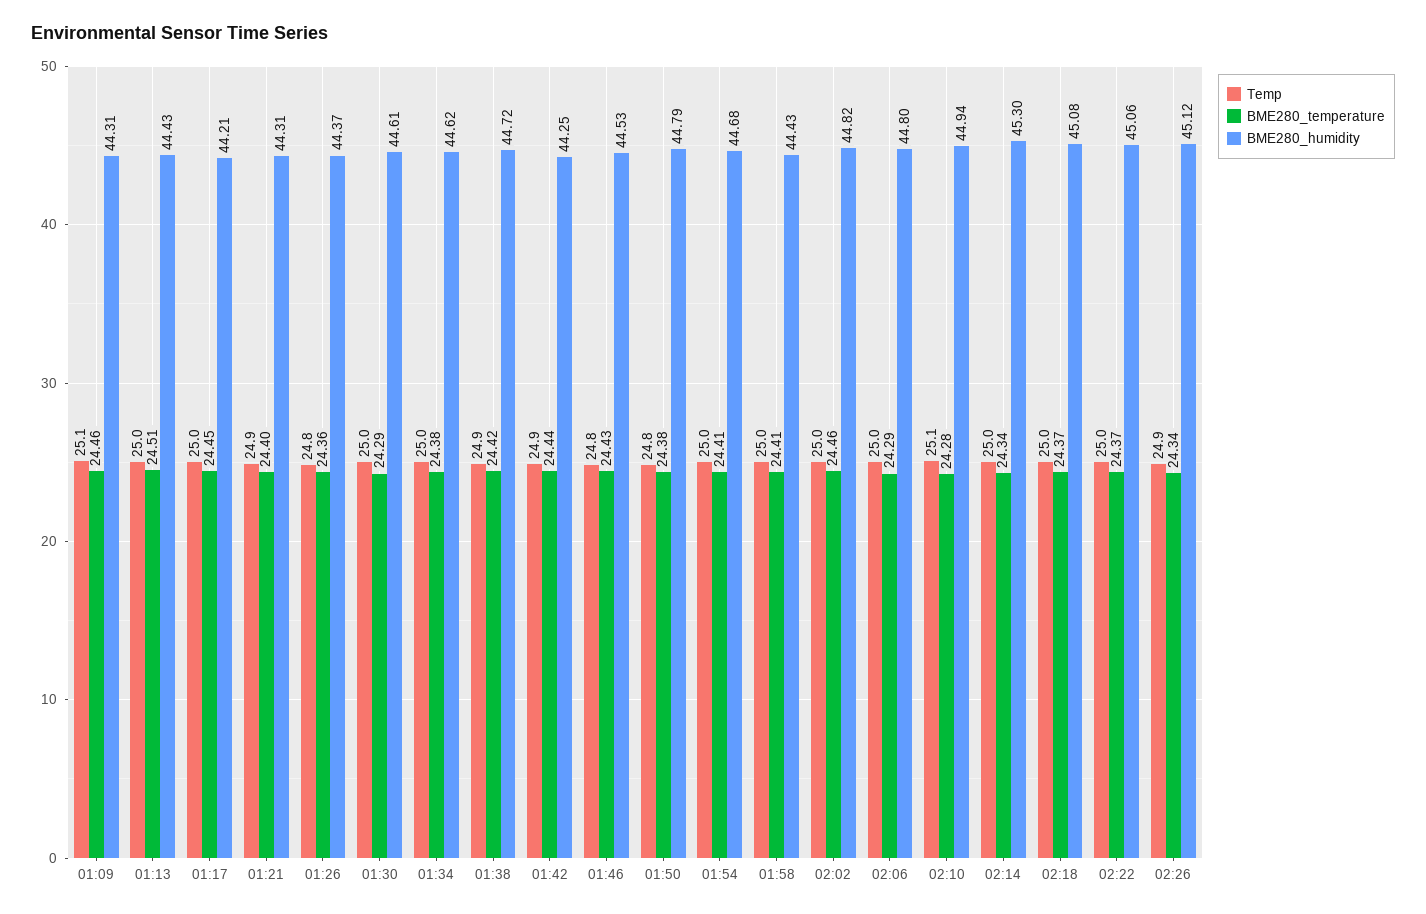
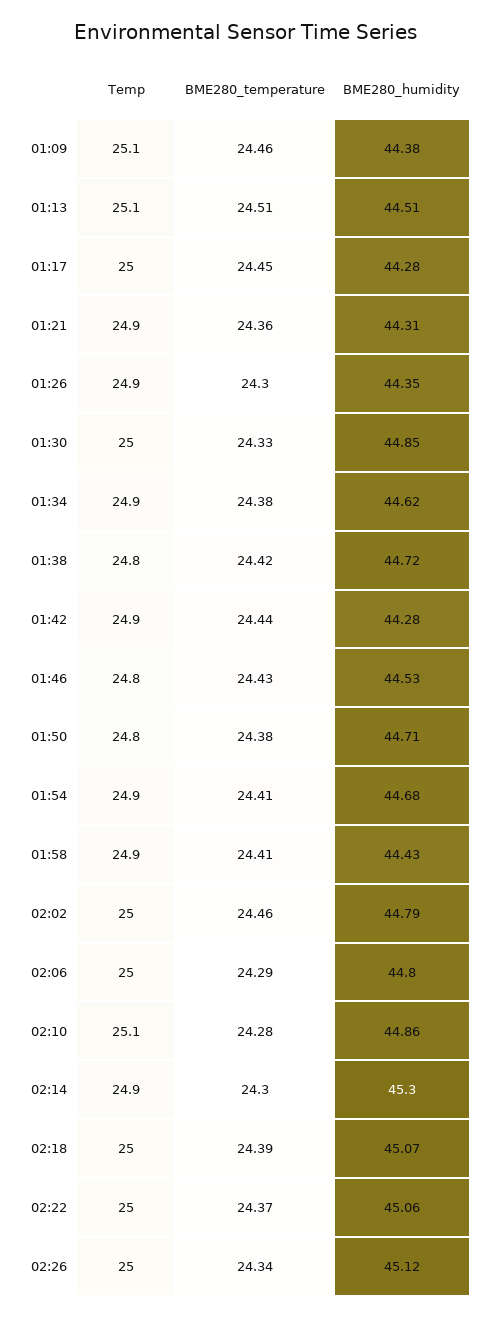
  {
    "Temp": {
      "01:09": 25.1,
-     "01:13": 25,
+     "01:13": 25.1,
      "01:17": 25,
      "01:21": 24.9,
-     "01:26": 24.8,
+     "01:26": 24.9,
      "01:30": 25,
-     "01:34": 25,
+     "01:34": 24.9,
-     "01:38": 24.9,
+     "01:38": 24.8,
      "01:42": 24.9,
      "01:46": 24.8,
      "01:50": 24.8,
-     "01:54": 25,
+     "01:54": 24.9,
-     "01:58": 25,
+     "01:58": 24.9,
      "02:02": 25,
      "02:06": 25,
      "02:10": 25.1,
-     "02:14": 25,
+     "02:14": 24.9,
      "02:18": 25,
      "02:22": 25,
-     "02:26": 24.9
+     "02:26": 25
    },
    "BME280_temperature": {
      "01:09": 24.46,
      "01:13": 24.51,
      "01:17": 24.45,
-     "01:21": 24.4,
+     "01:21": 24.36,
-     "01:26": 24.36,
+     "01:26": 24.3,
-     "01:30": 24.29,
+     "01:30": 24.33,
      "01:34": 24.38,
      "01:38": 24.42,
      "01:42": 24.44,
      "01:46": 24.43,
      "01:50": 24.38,
      "01:54": 24.41,
      "01:58": 24.41,
      "02:02": 24.46,
      "02:06": 24.29,
      "02:10": 24.28,
-     "02:14": 24.34,
+     "02:14": 24.3,
-     "02:18": 24.37,
+     "02:18": 24.39,
      "02:22": 24.37,
      "02:26": 24.34
    },
    "BME280_humidity": {
-     "01:09": 44.31,
+     "01:09": 44.38,
-     "01:13": 44.43,
+     "01:13": 44.51,
-     "01:17": 44.21,
+     "01:17": 44.28,
      "01:21": 44.31,
-     "01:26": 44.37,
+     "01:26": 44.35,
-     "01:30": 44.61,
+     "01:30": 44.85,
      "01:34": 44.62,
      "01:38": 44.72,
-     "01:42": 44.25,
+     "01:42": 44.28,
      "01:46": 44.53,
-     "01:50": 44.79,
+     "01:50": 44.71,
      "01:54": 44.68,
      "01:58": 44.43,
-     "02:02": 44.82,
+     "02:02": 44.79,
      "02:06": 44.8,
-     "02:10": 44.94,
+     "02:10": 44.86,
      "02:14": 45.3,
-     "02:18": 45.08,
+     "02:18": 45.07,
      "02:22": 45.06,
      "02:26": 45.12
    }
  }

